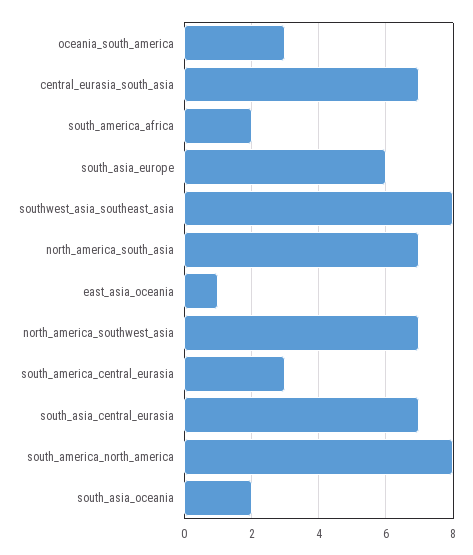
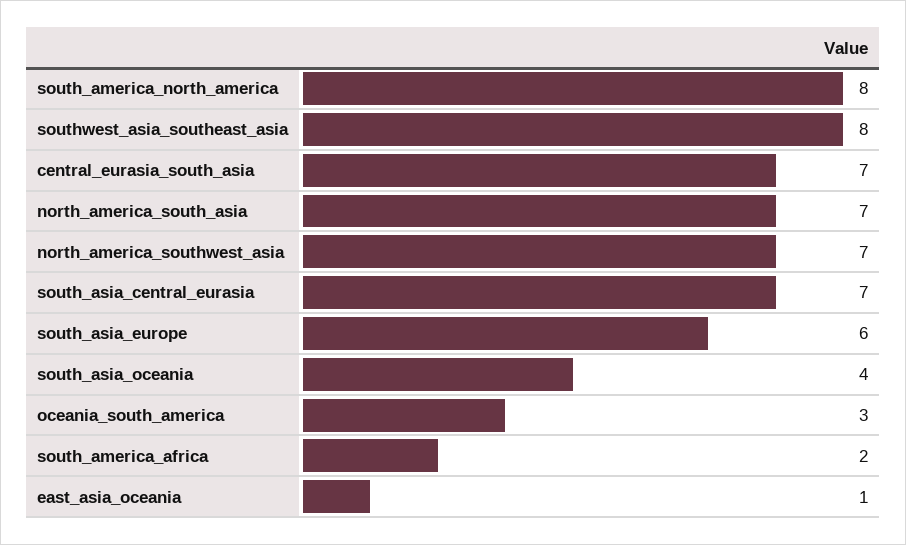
  {
    "oceania_south_america": 3,
    "central_eurasia_south_asia": 7,
    "south_america_africa": 2,
    "south_asia_europe": 6,
    "southwest_asia_southeast_asia": 8,
    "north_america_south_asia": 7,
    "east_asia_oceania": 1,
    "north_america_southwest_asia": 7,
-   "south_america_central_eurasia": 3,
    "south_asia_central_eurasia": 7,
    "south_america_north_america": 8,
-   "south_asia_oceania": 2
+   "south_asia_oceania": 4
  }

